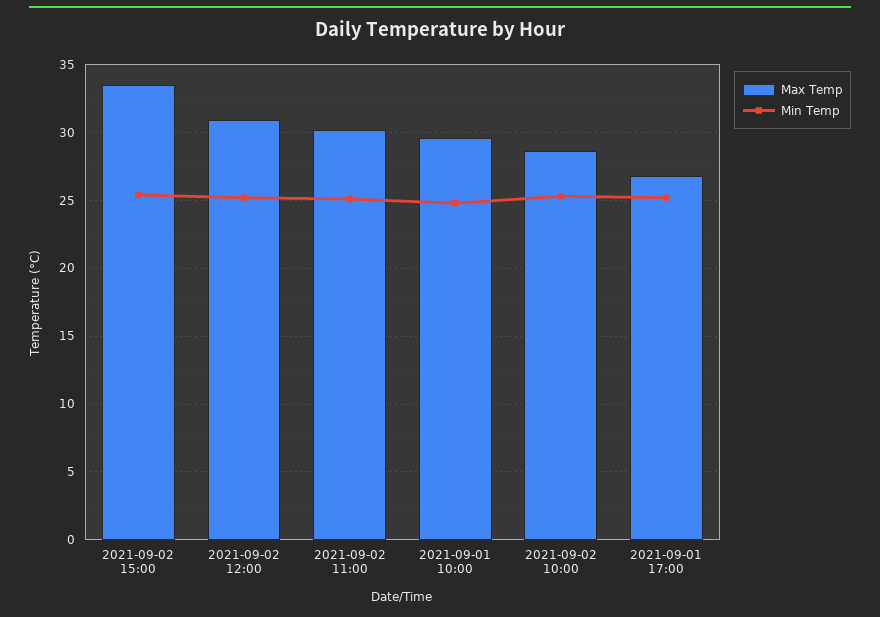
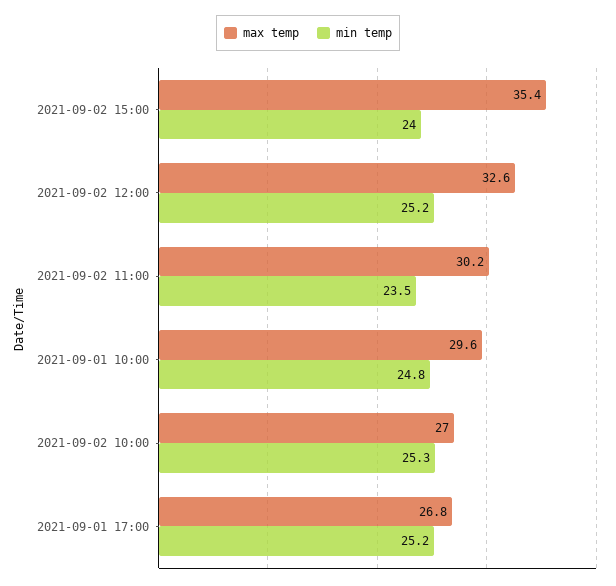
  {
    "Max Temp": {
-     "2021-09-02 15:00": 33.5,
+     "2021-09-02 15:00": 35.4,
-     "2021-09-02 12:00": 31,
+     "2021-09-02 12:00": 32.6,
      "2021-09-02 11:00": 30.2,
      "2021-09-01 10:00": 29.6,
-     "2021-09-02 10:00": 28.5,
+     "2021-09-02 10:00": 27,
      "2021-09-01 17:00": 26.8
    },
    "Min Temp": {
-     "2021-09-02 15:00": 25.5,
+     "2021-09-02 15:00": 24,
      "2021-09-02 12:00": 25.2,
-     "2021-09-02 11:00": 25,
+     "2021-09-02 11:00": 23.5,
      "2021-09-01 10:00": 24.8,
      "2021-09-02 10:00": 25.3,
      "2021-09-01 17:00": 25.2
    }
  }

